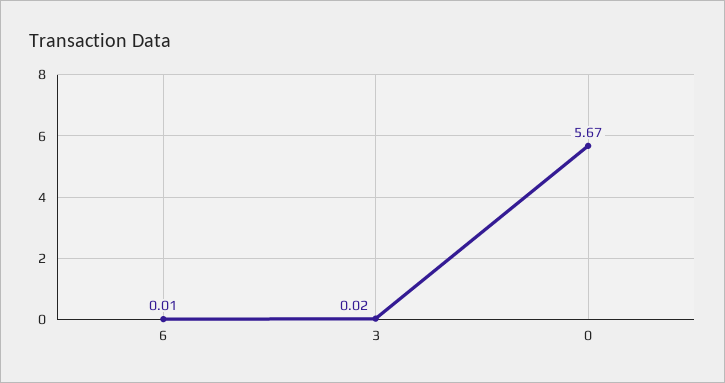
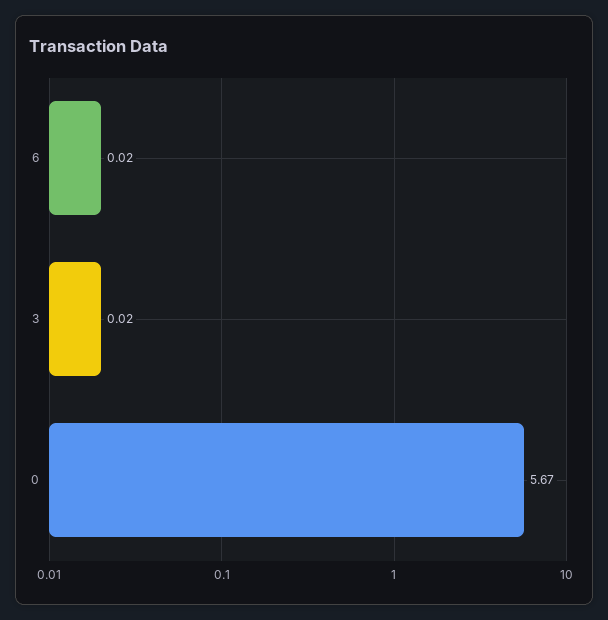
  {
-   "6": 0.01,
+   "6": 0.02,
    "3": 0.02,
    "0": 5.67
  }

